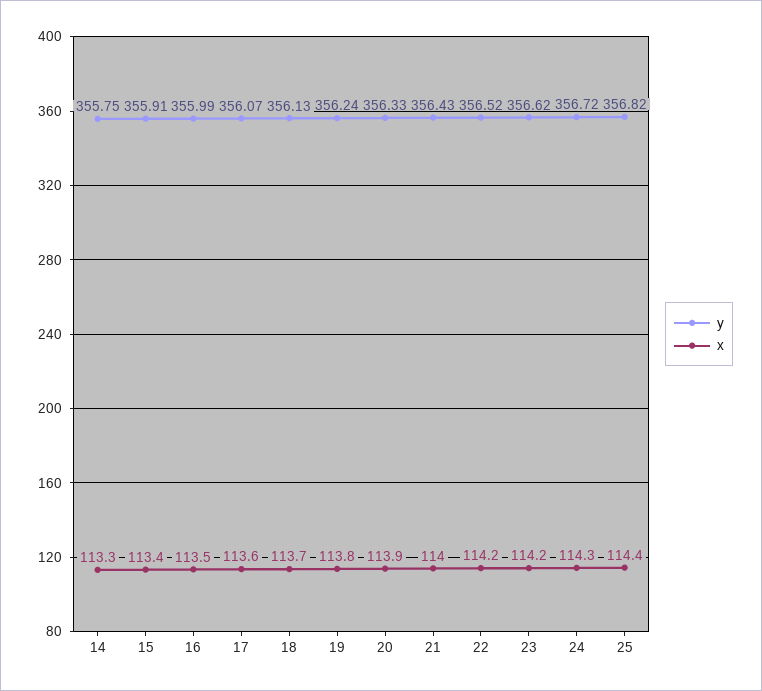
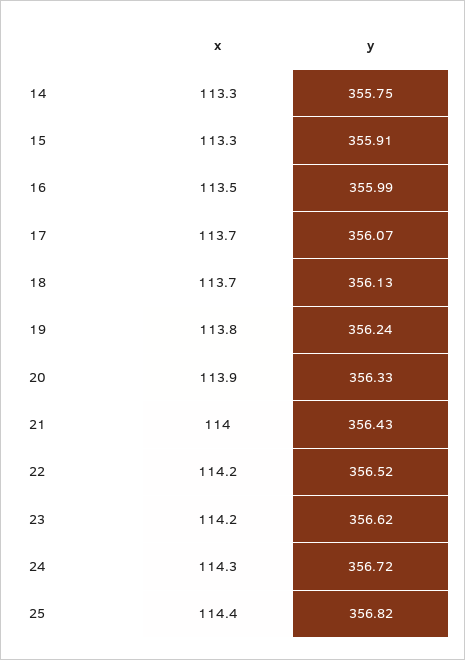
  {
    "y": {
      "14": 355.75,
      "15": 355.91,
      "16": 355.99,
      "17": 356.07,
      "18": 356.13,
      "19": 356.24,
      "20": 356.33,
      "21": 356.43,
      "22": 356.52,
      "23": 356.62,
      "24": 356.72,
      "25": 356.82
    },
    "x": {
      "14": 113.3,
-     "15": 113.4,
+     "15": 113.3,
      "16": 113.5,
-     "17": 113.6,
+     "17": 113.7,
      "18": 113.7,
      "19": 113.8,
      "20": 113.9,
      "21": 114,
      "22": 114.2,
      "23": 114.2,
      "24": 114.3,
      "25": 114.4
    }
  }

